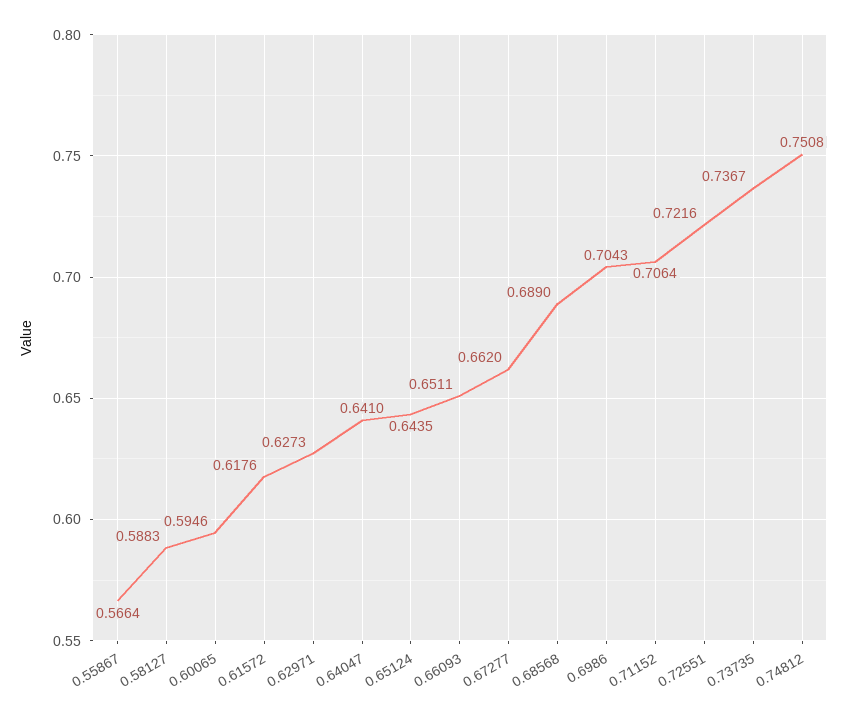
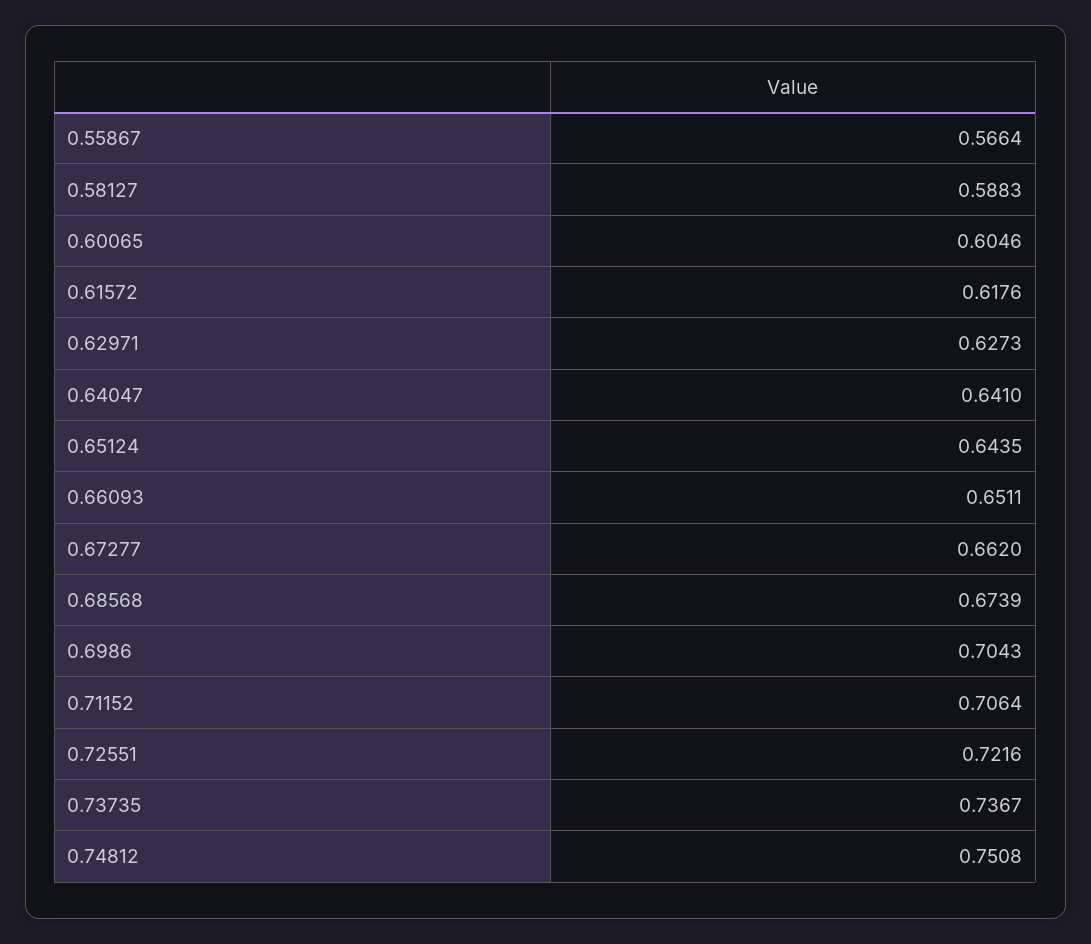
  {
    "0.55867": 0.5664,
    "0.58127": 0.5883,
-   "0.60065": 0.5946,
+   "0.60065": 0.6046,
    "0.61572": 0.6176,
    "0.62971": 0.6273,
    "0.64047": 0.641,
    "0.65124": 0.6435,
    "0.66093": 0.6511,
    "0.67277": 0.662,
-   "0.68568": 0.689,
+   "0.68568": 0.6739,
    "0.6986": 0.7043,
    "0.71152": 0.7064,
    "0.72551": 0.7216,
    "0.73735": 0.7367,
    "0.74812": 0.7508
  }

